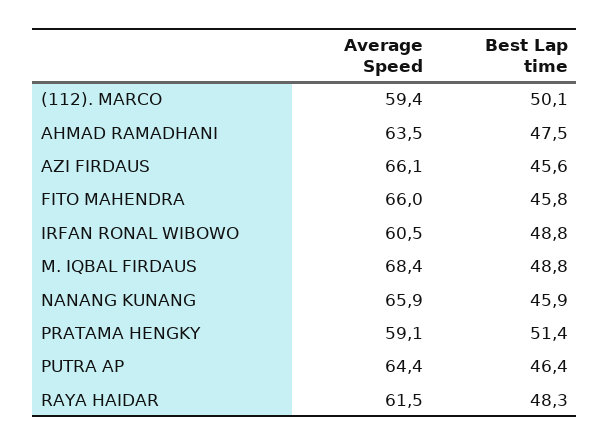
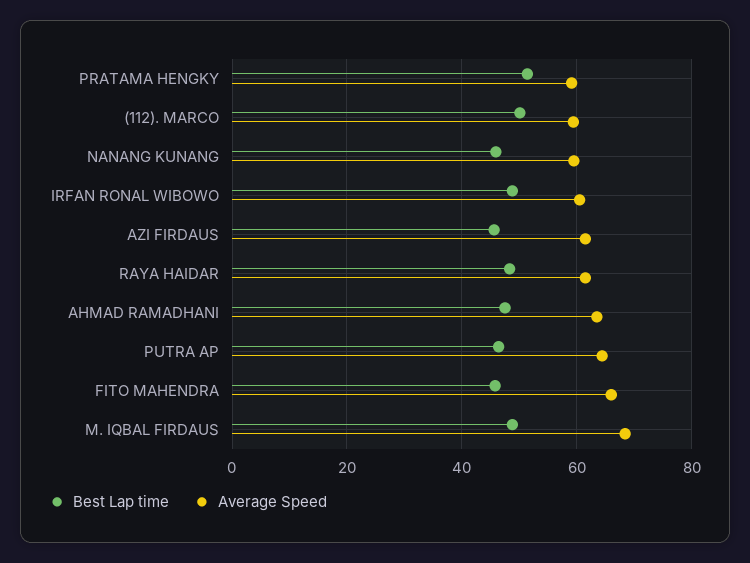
  {
    "Average Speed": {
      "(112). MARCO": 59.4,
      "AHMAD RAMADHANI": 63.5,
-     "AZI FIRDAUS": 66.1,
+     "AZI FIRDAUS": 62,
      "FITO MAHENDRA": 66,
      "IRFAN RONAL WIBOWO": 60.5,
      "M. IQBAL FIRDAUS": 68.4,
-     "NANANG KUNANG": 65.9,
+     "NANANG KUNANG": 60,
      "PRATAMA HENGKY": 59.1,
      "PUTRA AP": 64.4,
      "RAYA HAIDAR": 61.5
    },
    "Best Lap time": {
      "(112). MARCO": 50.1,
      "AHMAD RAMADHANI": 47.5,
      "AZI FIRDAUS": 45.6,
      "FITO MAHENDRA": 45.8,
      "IRFAN RONAL WIBOWO": 48.8,
      "M. IQBAL FIRDAUS": 48.8,
      "NANANG KUNANG": 45.9,
      "PRATAMA HENGKY": 51.4,
      "PUTRA AP": 46.4,
      "RAYA HAIDAR": 48.3
    }
  }

